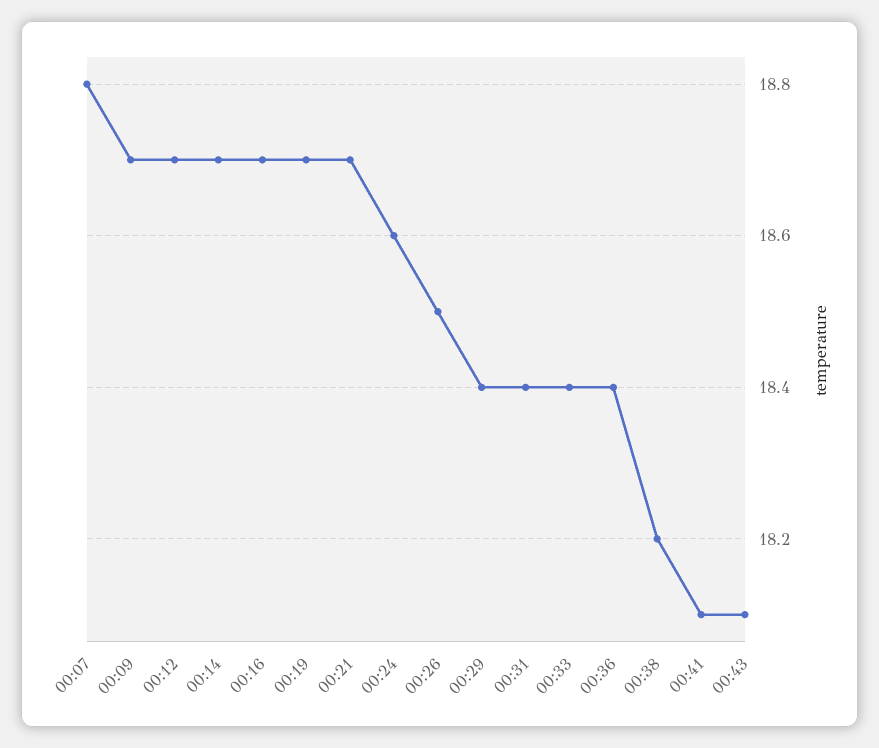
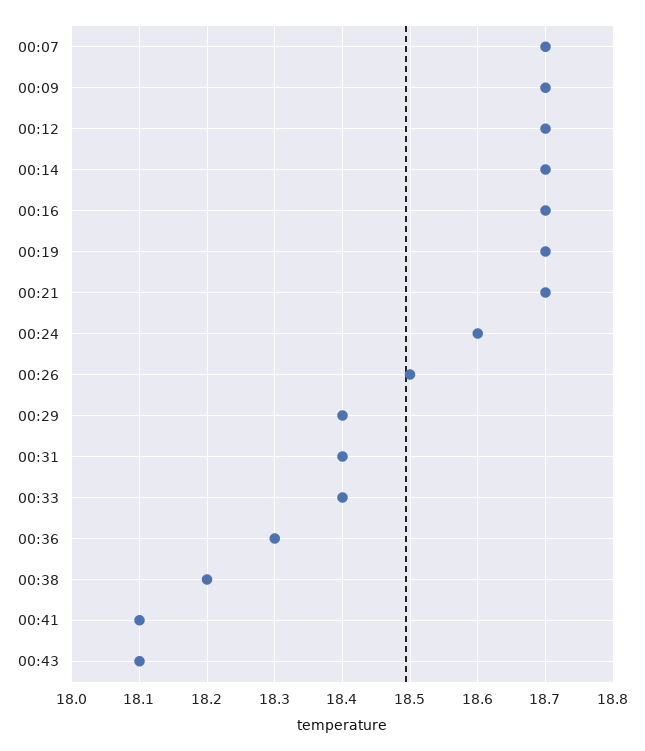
  {
-   "00:07": 18.8,
+   "00:07": 18.7,
    "00:09": 18.7,
    "00:12": 18.7,
    "00:14": 18.7,
    "00:16": 18.7,
    "00:19": 18.7,
    "00:21": 18.7,
    "00:24": 18.6,
    "00:26": 18.5,
    "00:29": 18.4,
    "00:31": 18.4,
    "00:33": 18.4,
-   "00:36": 18.4,
+   "00:36": 18.3,
    "00:38": 18.2,
    "00:41": 18.1,
    "00:43": 18.1
  }

